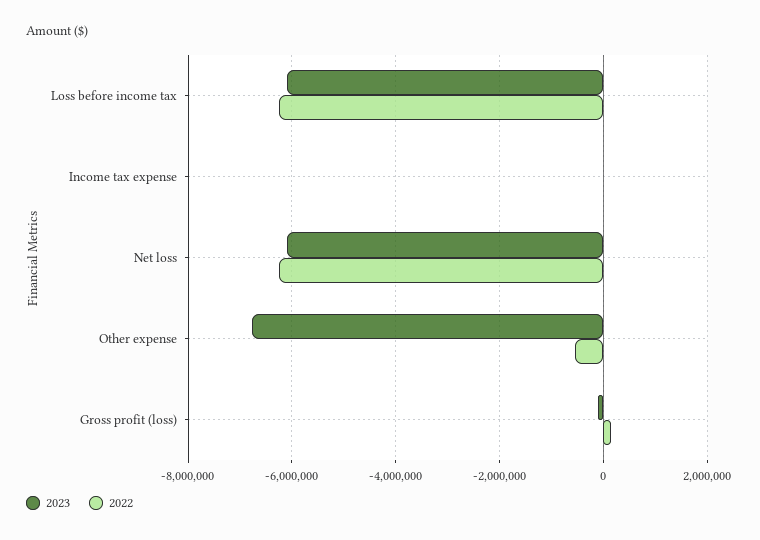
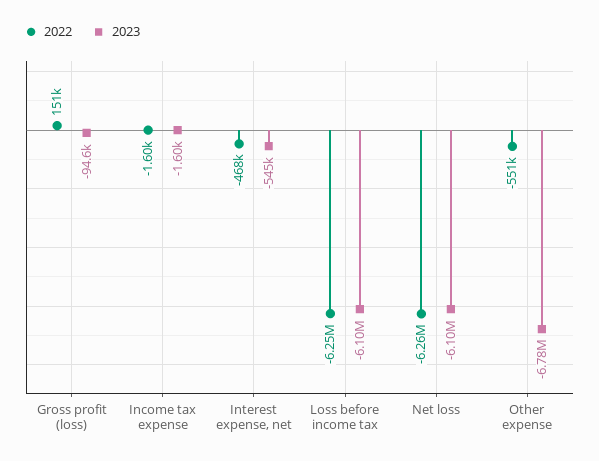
  {
    "2023": {
      "Loss before income tax": -6100000,
      "Income tax expense": -1600,
      "Net loss": -6100000,
      "Other expense": -6780000,
-     "Gross profit (loss)": -94600
+     "Gross profit (loss)": -94600,
+     "Interest expense, net": -545000
    },
    "2022": {
      "Loss before income tax": -6250000,
      "Income tax expense": -1600,
      "Net loss": -6260000,
      "Other expense": -551000,
-     "Gross profit (loss)": 151000
+     "Gross profit (loss)": 151000,
+     "Interest expense, net": -468000
    }
  }

